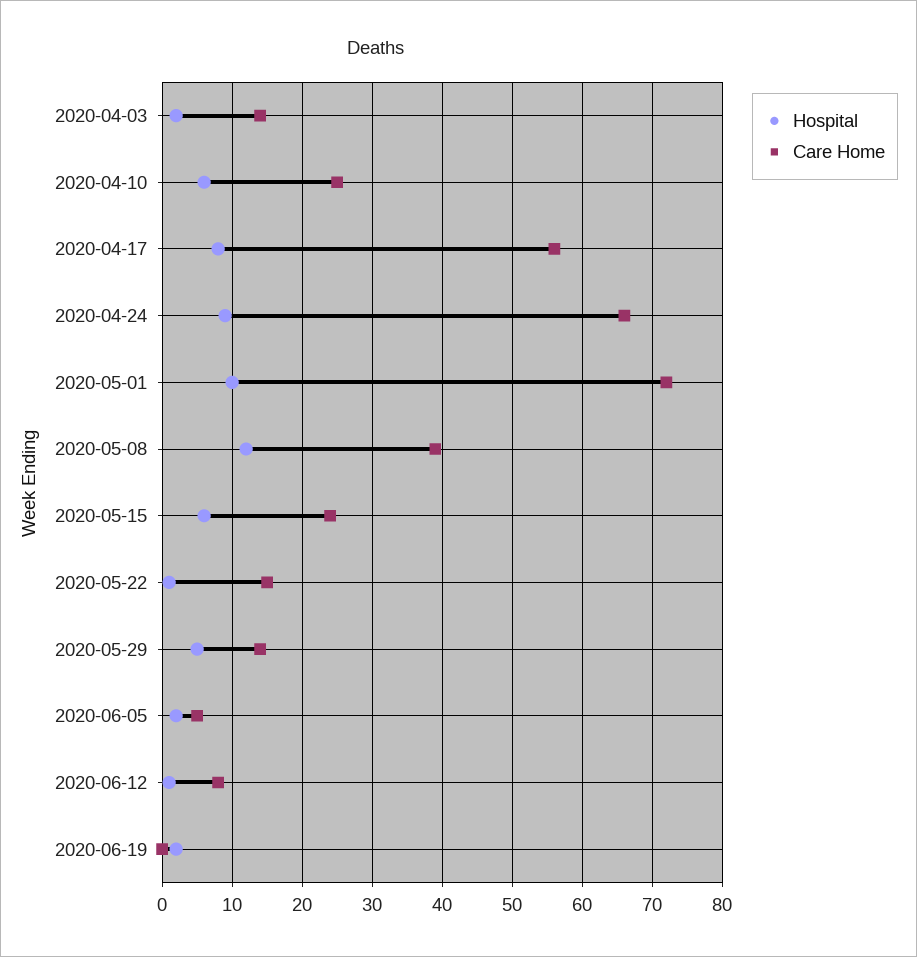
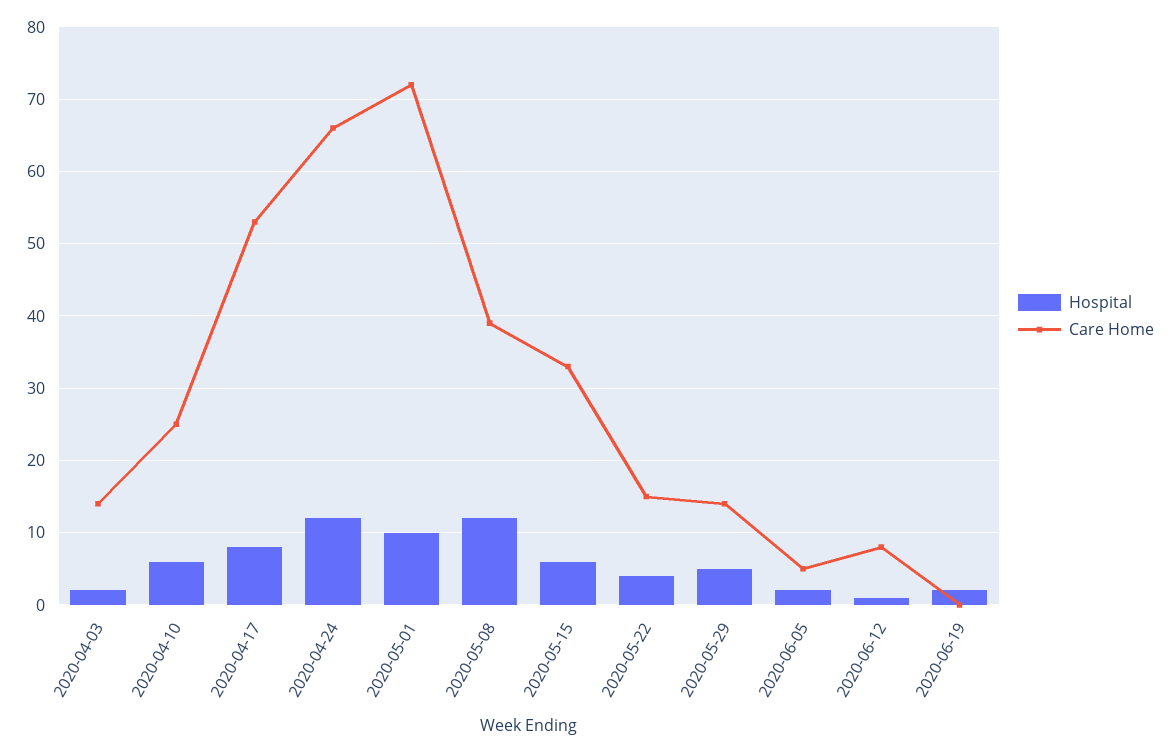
  {
    "Hospital": {
      "2020-04-03": 2,
      "2020-04-10": 6,
      "2020-04-17": 8,
-     "2020-04-24": 9,
+     "2020-04-24": 12,
      "2020-05-01": 10,
      "2020-05-08": 12,
      "2020-05-15": 6,
-     "2020-05-22": 1,
+     "2020-05-22": 4,
      "2020-05-29": 5,
      "2020-06-05": 2,
      "2020-06-12": 1,
      "2020-06-19": 2
    },
    "Care Home": {
      "2020-04-03": 14,
      "2020-04-10": 25,
-     "2020-04-17": 56,
+     "2020-04-17": 53,
      "2020-04-24": 66,
      "2020-05-01": 72,
      "2020-05-08": 39,
-     "2020-05-15": 24,
+     "2020-05-15": 33,
      "2020-05-22": 15,
      "2020-05-29": 14,
      "2020-06-05": 5,
      "2020-06-12": 8,
      "2020-06-19": 0
    }
  }

